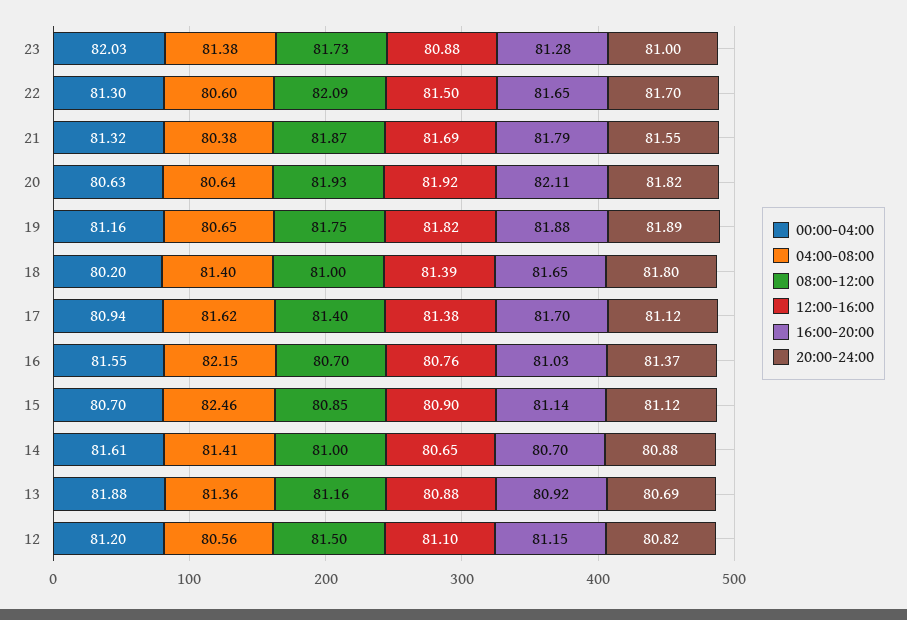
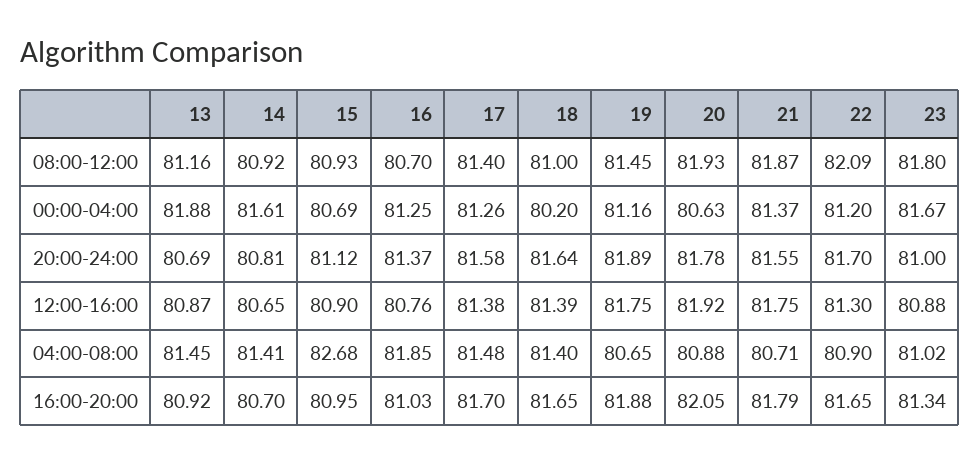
  {
    "00:00-04:00": {
-     "23": 82.03,
+     "23": 81.67,
-     "22": 81.3,
+     "22": 81.2,
-     "21": 81.32,
+     "21": 81.37,
      "20": 80.63,
      "19": 81.16,
      "18": 80.2,
-     "17": 80.94,
+     "17": 81.26,
-     "16": 81.55,
+     "16": 81.25,
-     "15": 80.7,
+     "15": 80.69,
      "14": 81.61,
-     "13": 81.88,
+     "13": 81.88
-     "12": 81.2
    },
    "04:00-08:00": {
-     "23": 81.38,
+     "23": 81.02,
-     "22": 80.6,
+     "22": 80.9,
-     "21": 80.38,
+     "21": 80.71,
-     "20": 80.64,
+     "20": 80.88,
      "19": 80.65,
      "18": 81.4,
-     "17": 81.62,
+     "17": 81.48,
-     "16": 82.15,
+     "16": 81.85,
-     "15": 82.46,
+     "15": 82.68,
      "14": 81.41,
-     "13": 81.36,
+     "13": 81.45
-     "12": 80.56
    },
    "08:00-12:00": {
-     "23": 81.73,
+     "23": 81.8,
      "22": 82.09,
      "21": 81.87,
      "20": 81.93,
-     "19": 81.75,
+     "19": 81.45,
      "18": 81,
      "17": 81.4,
      "16": 80.7,
-     "15": 80.85,
+     "15": 80.93,
-     "14": 81,
+     "14": 80.92,
-     "13": 81.16,
+     "13": 81.16
-     "12": 81.5
    },
    "12:00-16:00": {
      "23": 80.88,
-     "22": 81.5,
+     "22": 81.3,
-     "21": 81.69,
+     "21": 81.75,
      "20": 81.92,
-     "19": 81.82,
+     "19": 81.75,
      "18": 81.39,
      "17": 81.38,
      "16": 80.76,
      "15": 80.9,
      "14": 80.65,
-     "13": 80.88,
+     "13": 80.87
-     "12": 81.1
    },
    "16:00-20:00": {
-     "23": 81.28,
+     "23": 81.34,
      "22": 81.65,
      "21": 81.79,
-     "20": 82.11,
+     "20": 82.05,
      "19": 81.88,
      "18": 81.65,
      "17": 81.7,
      "16": 81.03,
-     "15": 81.14,
+     "15": 80.95,
      "14": 80.7,
-     "13": 80.92,
+     "13": 80.92
-     "12": 81.15
    },
    "20:00-24:00": {
      "23": 81,
      "22": 81.7,
      "21": 81.55,
-     "20": 81.82,
+     "20": 81.78,
      "19": 81.89,
-     "18": 81.8,
+     "18": 81.64,
-     "17": 81.12,
+     "17": 81.58,
      "16": 81.37,
      "15": 81.12,
-     "14": 80.88,
+     "14": 80.81,
-     "13": 80.69,
+     "13": 80.69
-     "12": 80.82
    }
  }

